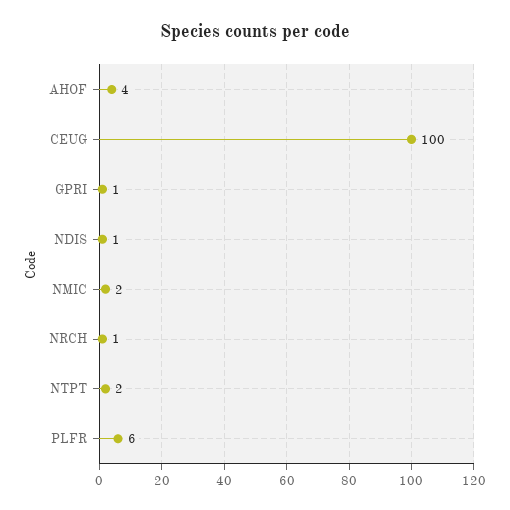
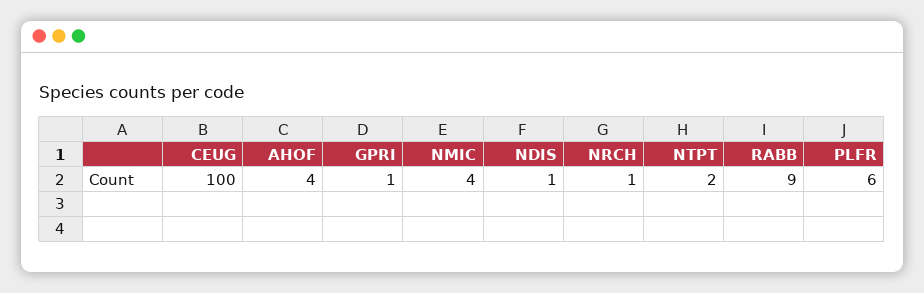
  {
    "AHOF": 4,
    "CEUG": 100,
    "GPRI": 1,
    "NDIS": 1,
-   "NMIC": 2,
+   "NMIC": 4,
    "NRCH": 1,
    "NTPT": 2,
-   "PLFR": 6
+   "PLFR": 6,
+   "RABB": 9
  }

